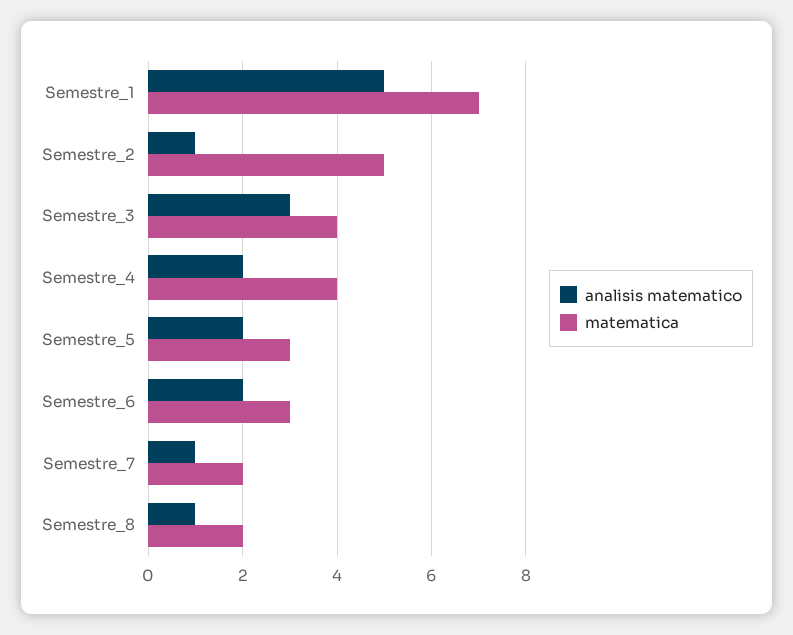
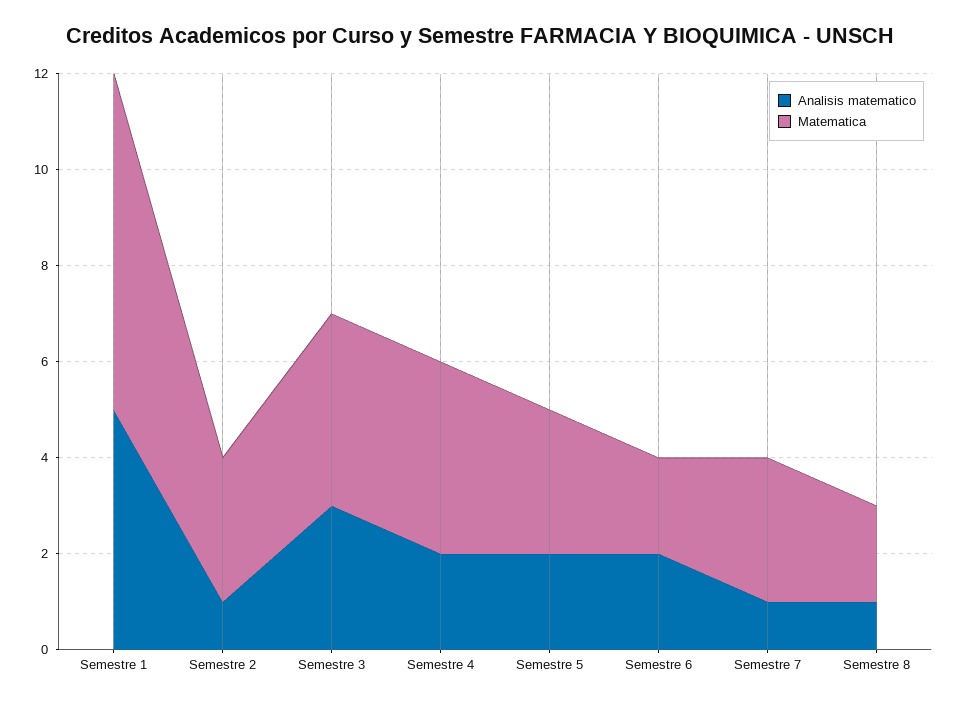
  {
    "analisis matematico": {
      "Semestre_1": 5,
      "Semestre_2": 1,
      "Semestre_3": 3,
      "Semestre_4": 2,
      "Semestre_5": 2,
      "Semestre_6": 2,
      "Semestre_7": 1,
      "Semestre_8": 1
    },
    "matematica": {
      "Semestre_1": 7,
-     "Semestre_2": 5,
+     "Semestre_2": 3,
      "Semestre_3": 4,
      "Semestre_4": 4,
      "Semestre_5": 3,
-     "Semestre_6": 3,
+     "Semestre_6": 2,
-     "Semestre_7": 2,
+     "Semestre_7": 3,
      "Semestre_8": 2
    }
  }

